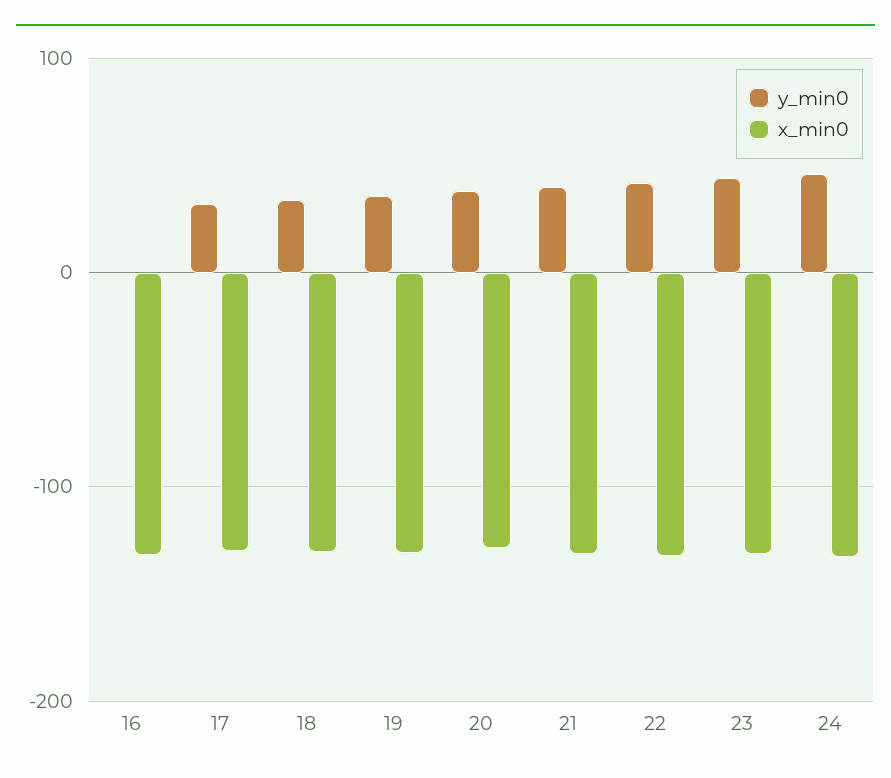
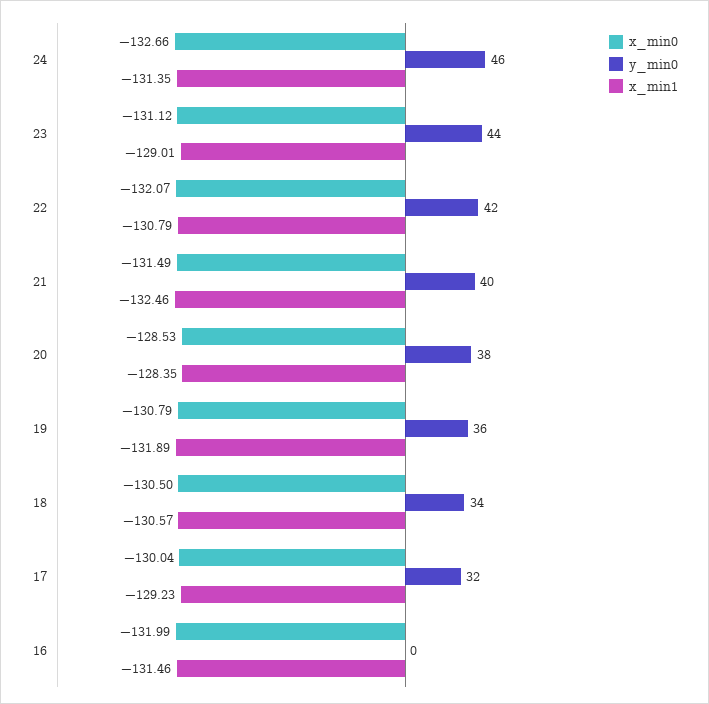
  {
    "y_min0": {
      "16": 0,
      "17": 32,
      "18": 34,
      "19": 36,
      "20": 38,
      "21": 40,
      "22": 42,
      "23": 44,
      "24": 46
    },
    "x_min0": {
      "16": -131.99,
      "17": -130.04,
      "18": -130.5,
      "19": -130.79,
      "20": -128.53,
      "21": -131.49,
      "22": -132.07,
      "23": -131.12,
      "24": -132.66
-   }
+   },
+   "x_min1": {
+     "24": -131.35,
+     "23": -129.01,
+     "22": -130.79,
+     "21": -132.46,
+     "20": -128.35,
+     "19": -131.89,
+     "18": -130.57,
+     "17": -129.23,
+     "16": -131.46
+   }
  }

